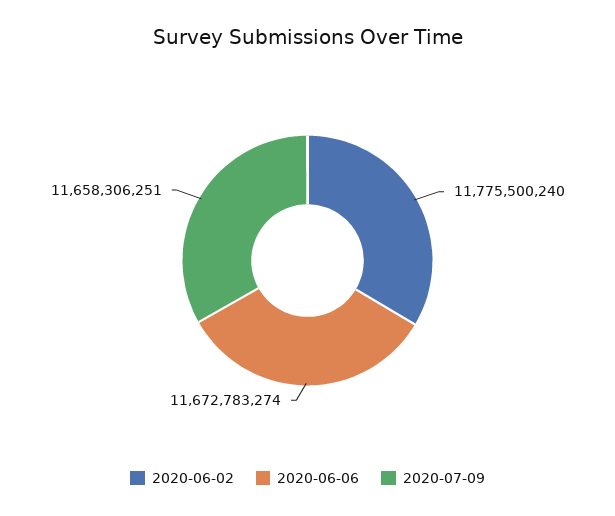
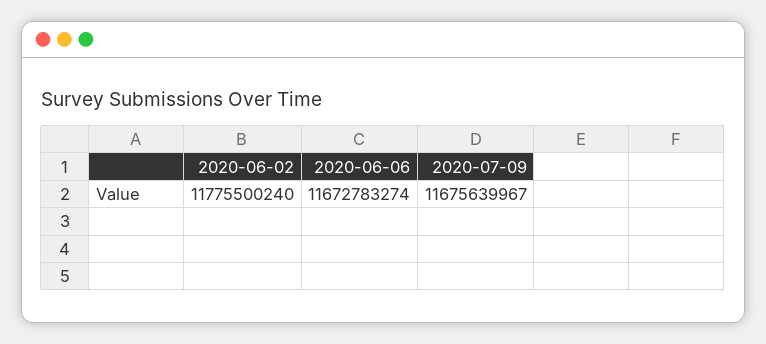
  {
    "2020-06-02": 11775500240,
    "2020-06-06": 11672783274,
-   "2020-07-09": 11658306251
+   "2020-07-09": 11675639967
  }

